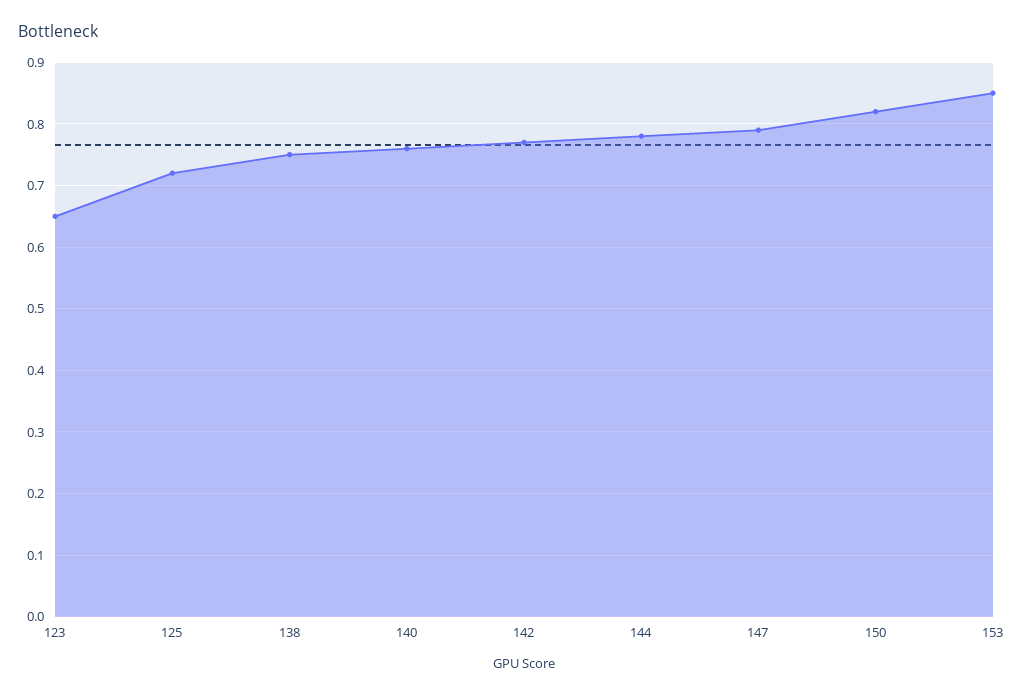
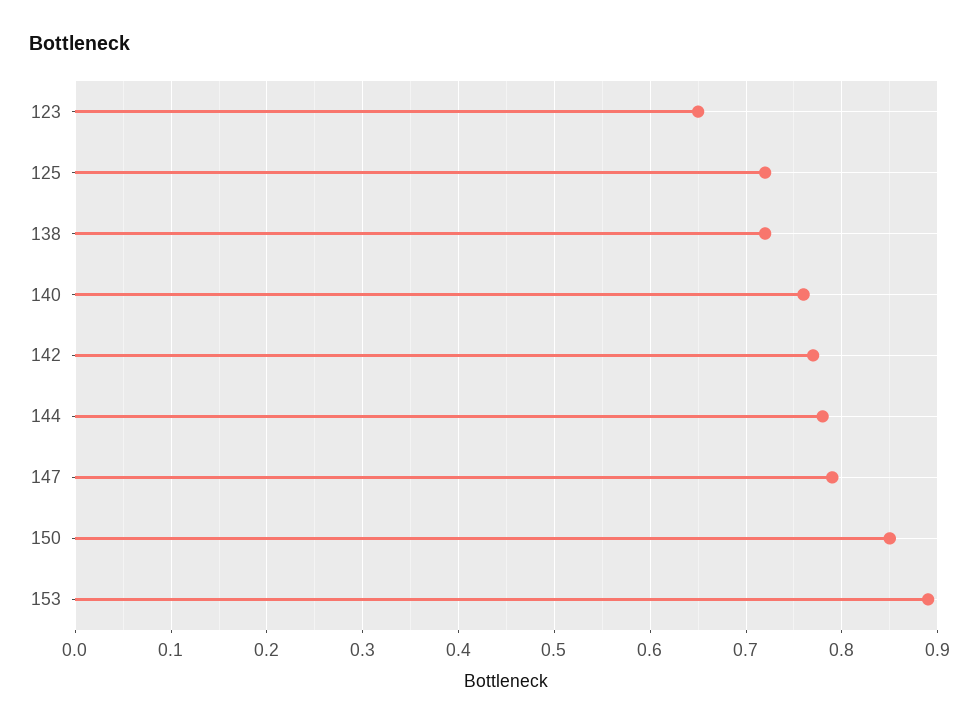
  {
    "123": 0.65,
    "125": 0.72,
-   "138": 0.75,
+   "138": 0.72,
    "140": 0.76,
    "142": 0.77,
    "144": 0.78,
    "147": 0.79,
-   "150": 0.82,
+   "150": 0.85,
-   "153": 0.85
+   "153": 0.89
  }

